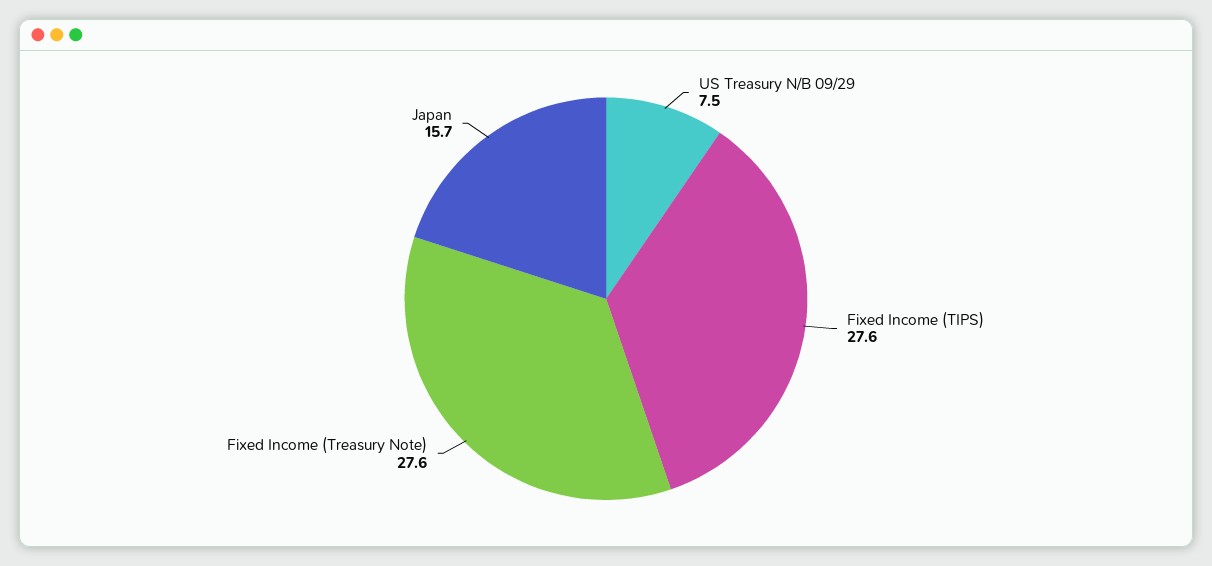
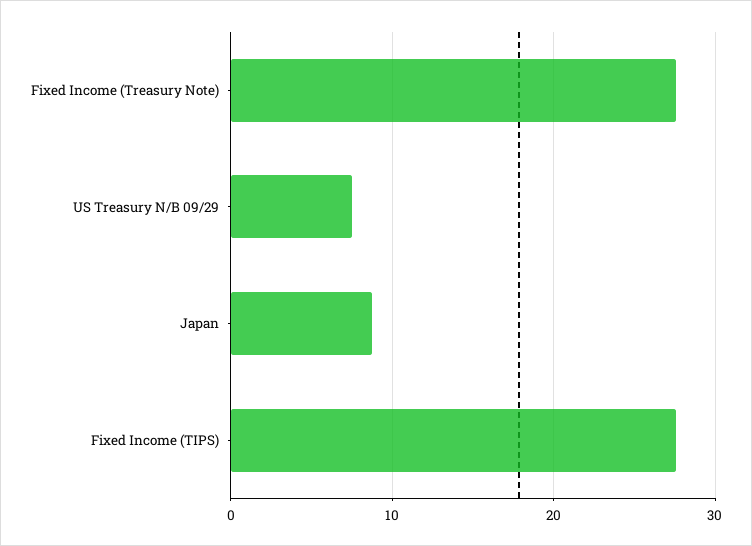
  {
    "US Treasury N/B 09/29": 7.5,
    "Fixed Income (TIPS)": 27.6,
    "Fixed Income (Treasury Note)": 27.6,
-   "Japan": 15.7
+   "Japan": 9
  }

